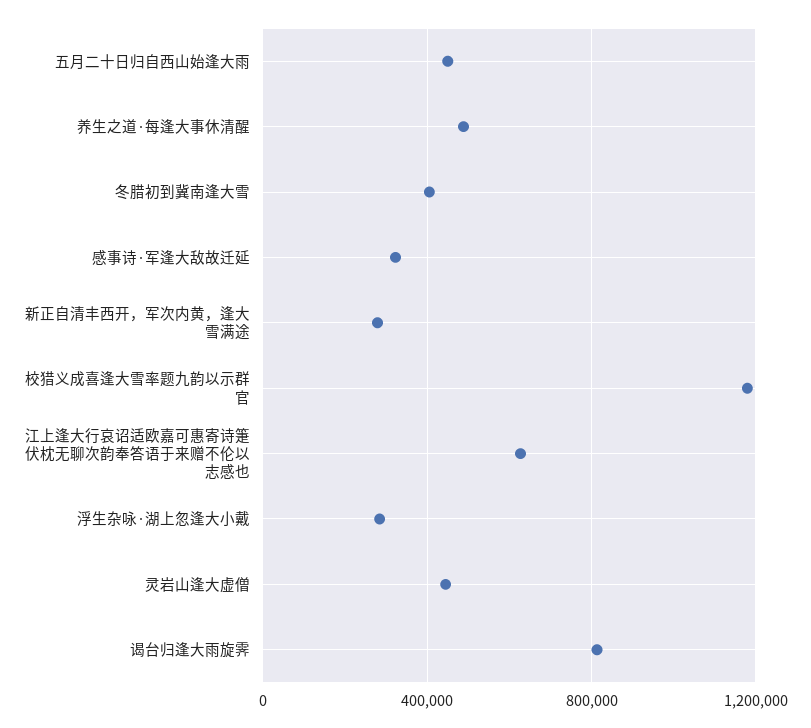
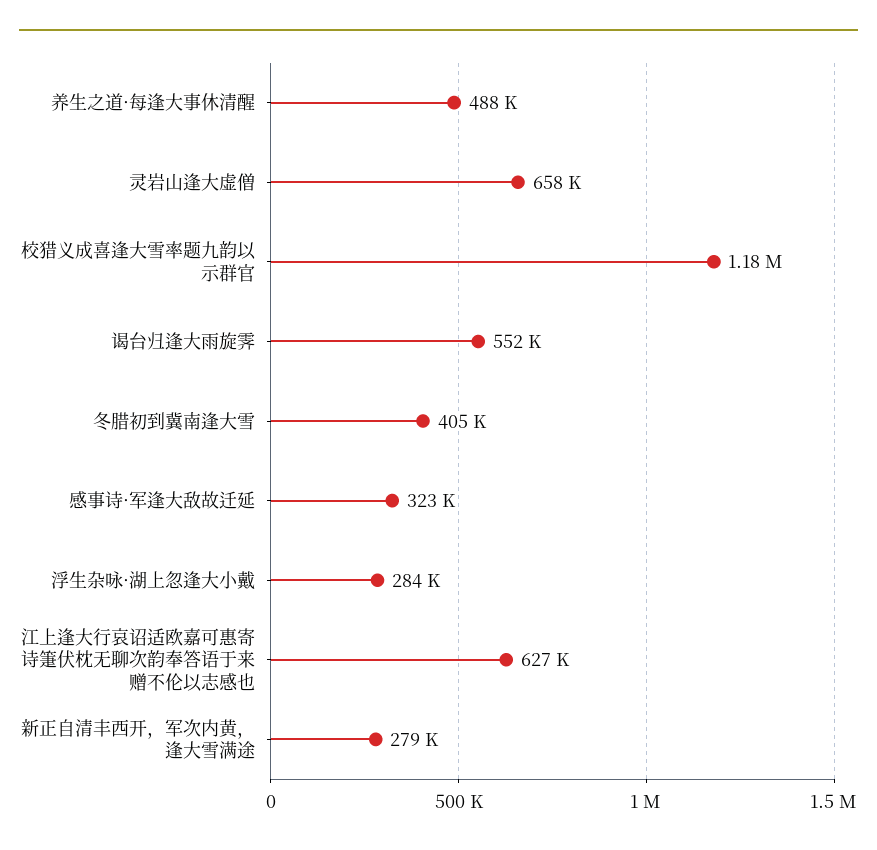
  {
-   "五月二十日归自西山始逢大雨": 450000,
    "养生之道·每逢大事休清醒": 488000,
    "冬腊初到冀南逢大雪": 405000,
    "感事诗·军逢大敌故迁延": 323000,
    "新正自清丰西开，军次内黄，逢大雪满途": 279000,
    "校猎义成喜逢大雪率题九韵以示群官": 1180000,
    "江上逢大行哀诏适欧嘉可惠寄诗箑伏枕无聊次韵奉答语于来赠不伦以志感也": 627000,
    "浮生杂咏·湖上忽逢大小戴": 284000,
-   "灵岩山逢大虚僧": 450000,
+   "灵岩山逢大虚僧": 658000,
-   "谒台归逢大雨旋霁": 800000
+   "谒台归逢大雨旋霁": 552000
  }

